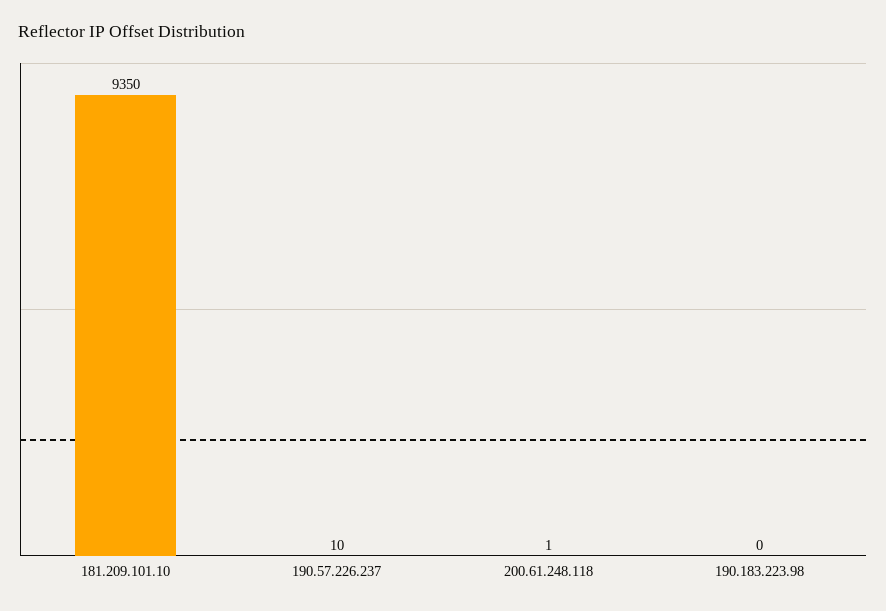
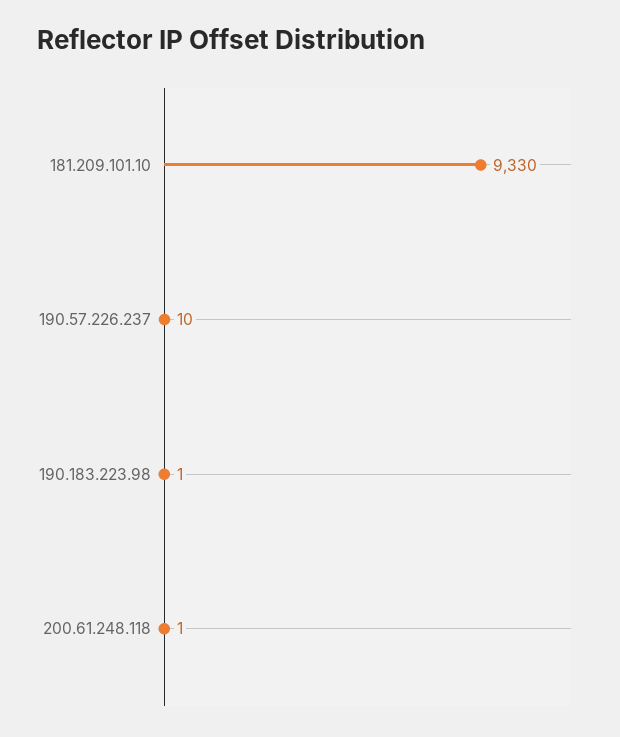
  {
-   "181.209.101.10": 9350,
+   "181.209.101.10": 9330,
    "190.57.226.237": 10,
    "200.61.248.118": 1,
-   "190.183.223.98": 0
+   "190.183.223.98": 1
  }

